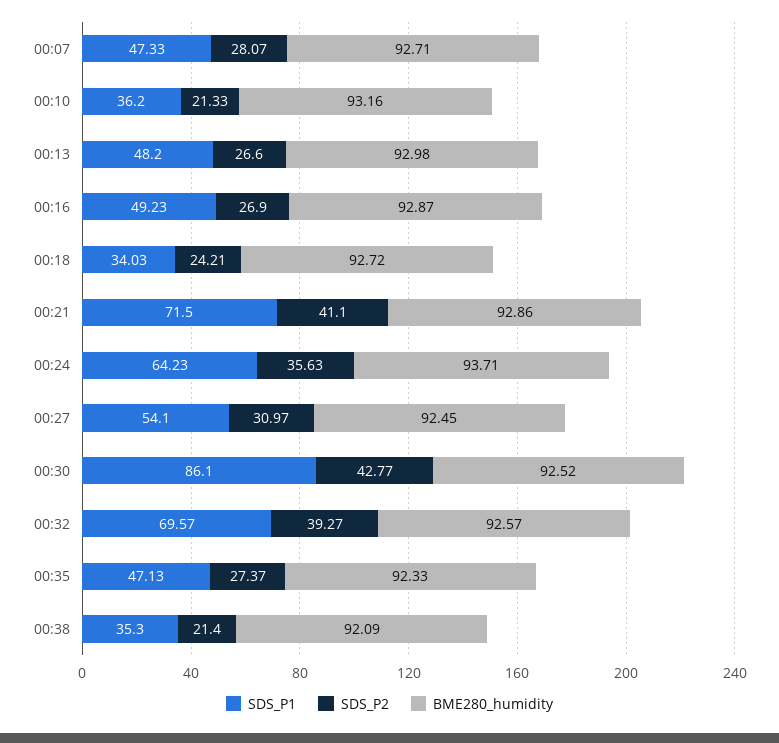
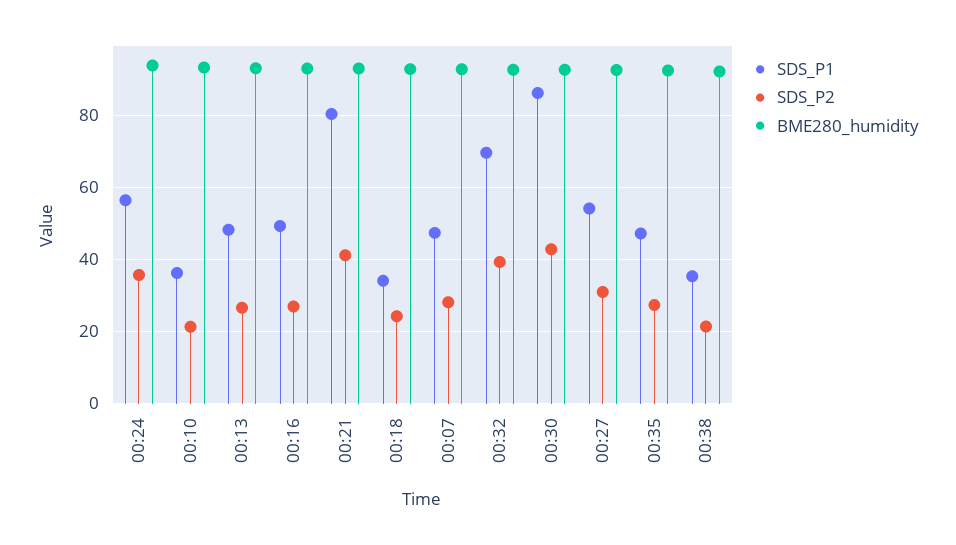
  {
    "SDS_P1": {
      "00:07": 47.33,
      "00:10": 36.2,
      "00:13": 48.2,
      "00:16": 49.23,
      "00:18": 34.03,
-     "00:21": 71.5,
+     "00:21": 80,
-     "00:24": 64.23,
+     "00:24": 56,
      "00:27": 54.1,
      "00:30": 86.1,
      "00:32": 69.57,
      "00:35": 47.13,
      "00:38": 35.3
    },
    "SDS_P2": {
      "00:07": 28.07,
      "00:10": 21.33,
      "00:13": 26.6,
      "00:16": 26.9,
      "00:18": 24.21,
      "00:21": 41.1,
      "00:24": 35.63,
      "00:27": 30.97,
      "00:30": 42.77,
      "00:32": 39.27,
      "00:35": 27.37,
      "00:38": 21.4
    },
    "BME280_humidity": {
      "00:07": 92.71,
      "00:10": 93.16,
      "00:13": 92.98,
      "00:16": 92.87,
      "00:18": 92.72,
      "00:21": 92.86,
      "00:24": 93.71,
      "00:27": 92.45,
      "00:30": 92.52,
      "00:32": 92.57,
      "00:35": 92.33,
      "00:38": 92.09
    }
  }

